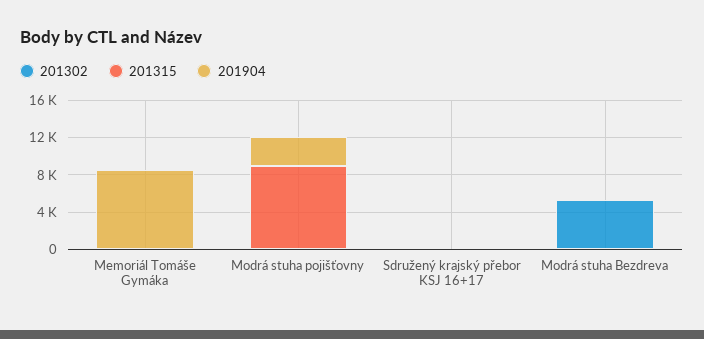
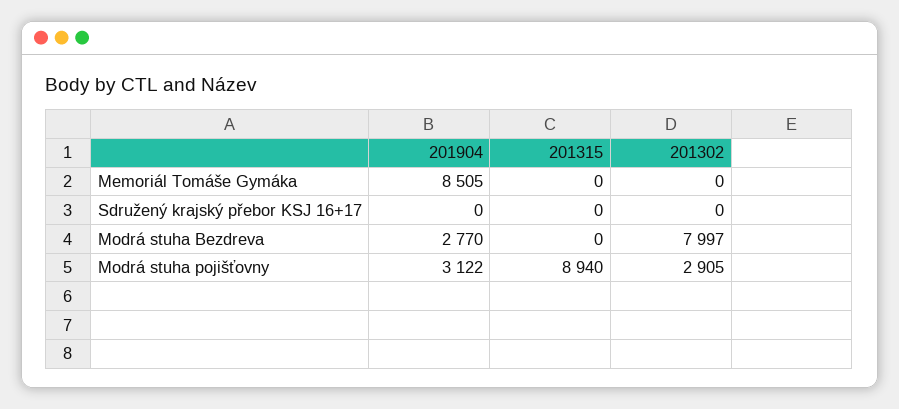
  {
    "201302": {
      "Memoriál Tomáše Gymáka": 0,
-     "Modrá stuha pojišťovny": 0,
+     "Modrá stuha pojišťovny": 2905,
      "Sdružený krajský přebor KSJ 16+17": 0,
-     "Modrá stuha Bezdreva": 5000
+     "Modrá stuha Bezdreva": 7997
    },
    "201315": {
      "Memoriál Tomáše Gymáka": 0,
      "Modrá stuha pojišťovny": 8940,
      "Sdružený krajský přebor KSJ 16+17": 0,
      "Modrá stuha Bezdreva": 0
    },
    "201904": {
      "Memoriál Tomáše Gymáka": 8505,
      "Modrá stuha pojišťovny": 3122,
      "Sdružený krajský přebor KSJ 16+17": 0,
-     "Modrá stuha Bezdreva": 0
+     "Modrá stuha Bezdreva": 2770
    }
  }

